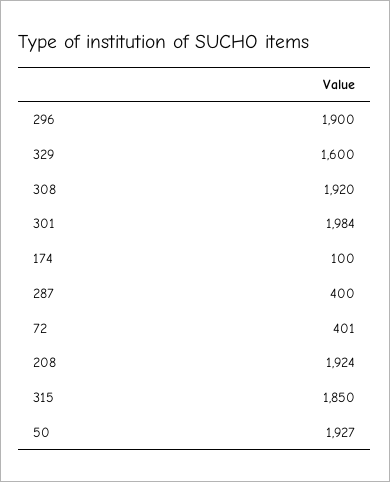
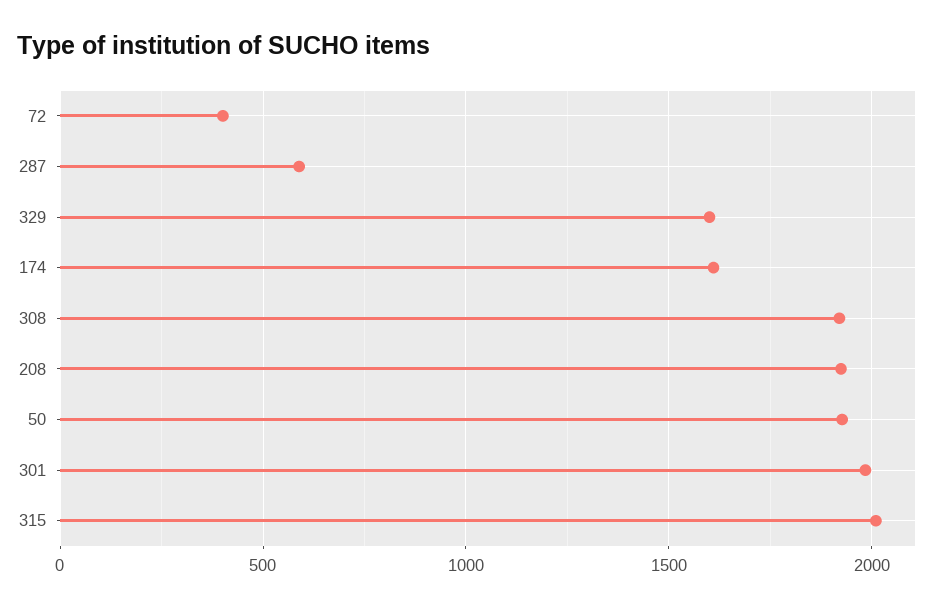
  {
-   "296": 1900,
    "329": 1600,
    "308": 1920,
    "301": 1984,
-   "174": 100,
+   "174": 1600,
-   "287": 400,
+   "287": 600,
    "72": 401,
    "208": 1924,
-   "315": 1850,
+   "315": 2000,
    "50": 1927
  }

